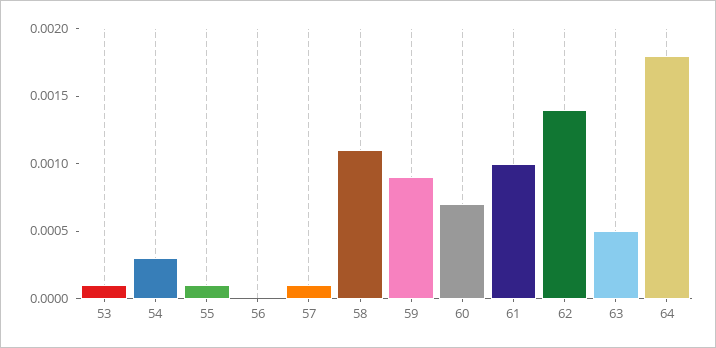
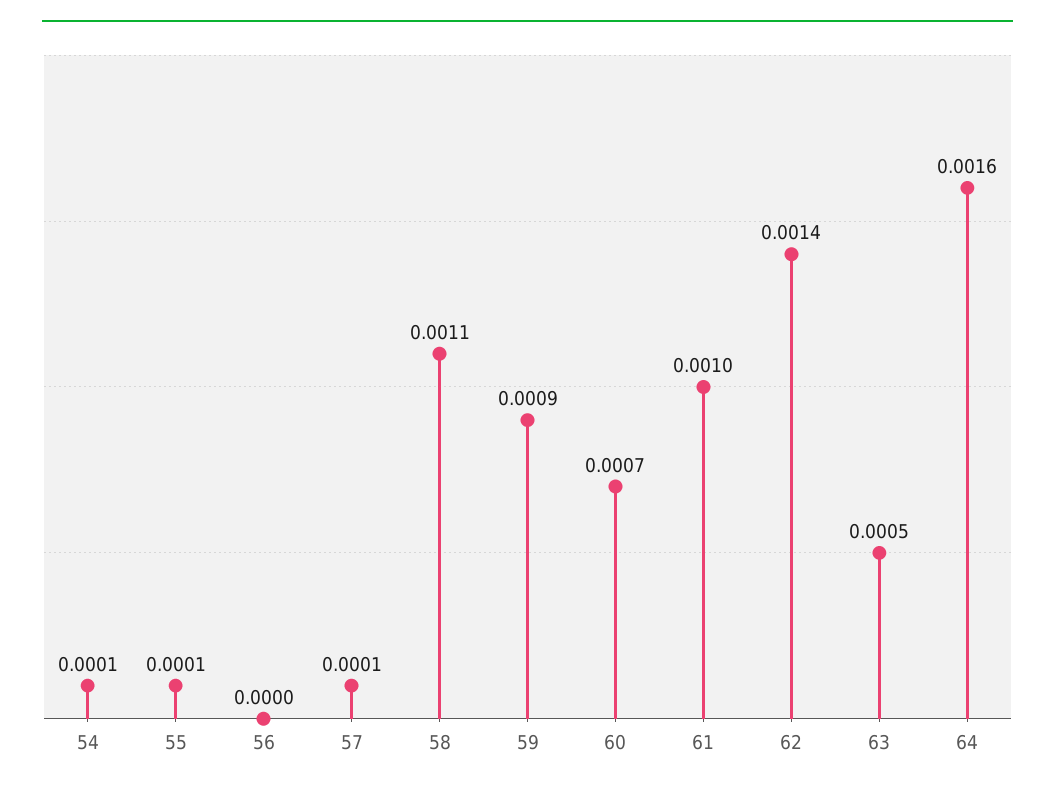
  {
-   "53": 0.0001,
-   "54": 0.0003,
+   "54": 0.0001,
    "55": 0.0001,
    "56": 0,
    "57": 0.0001,
    "58": 0.0011,
    "59": 0.0009,
    "60": 0.0007,
    "61": 0.001,
    "62": 0.0014,
    "63": 0.0005,
-   "64": 0.0018
+   "64": 0.0016
  }

